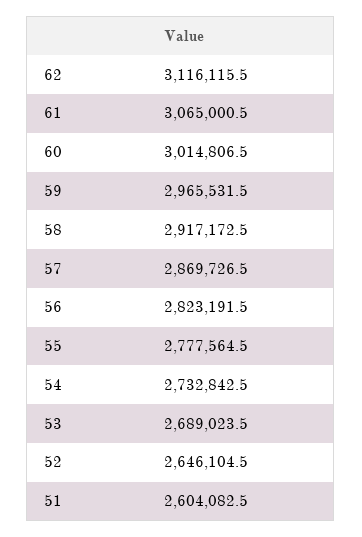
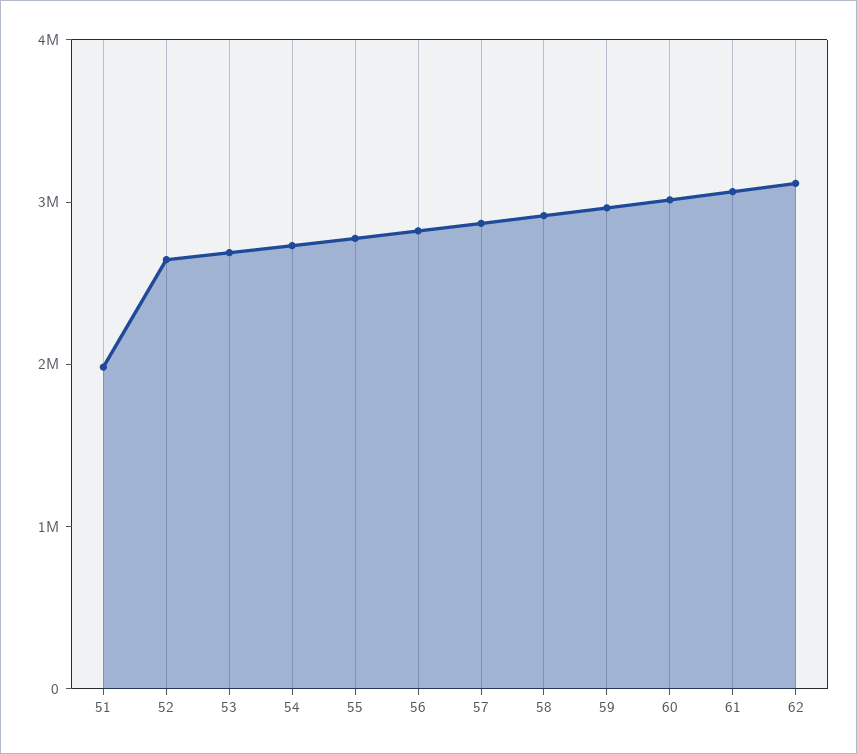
  {
    "62": 3116115.5,
    "61": 3065000.5,
    "60": 3014806.5,
    "59": 2965531.5,
    "58": 2917172.5,
    "57": 2869726.5,
    "56": 2823191.5,
    "55": 2777564.5,
    "54": 2732842.5,
    "53": 2689023.5,
    "52": 2646104.5,
-   "51": 2604082.5
+   "51": 2000000
  }

